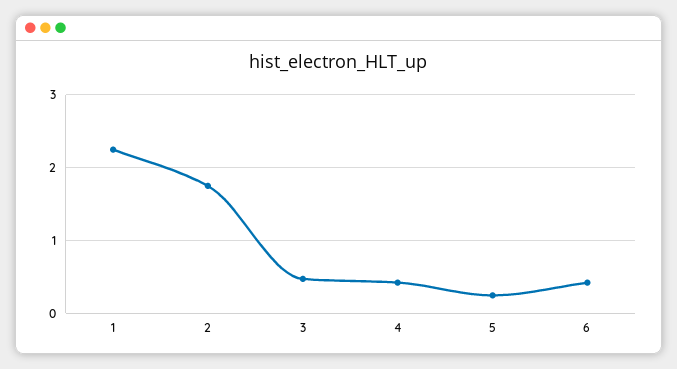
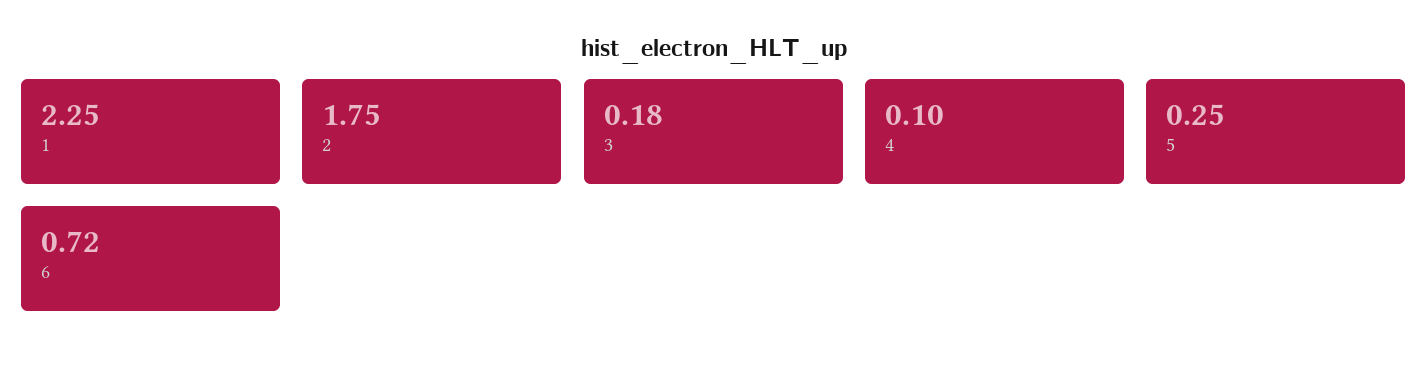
  {
    "1": 2.25,
    "2": 1.75,
-   "3": 0.5,
+   "3": 0.18,
-   "4": 0.4,
+   "4": 0.1,
    "5": 0.25,
-   "6": 0.4
+   "6": 0.72
  }

